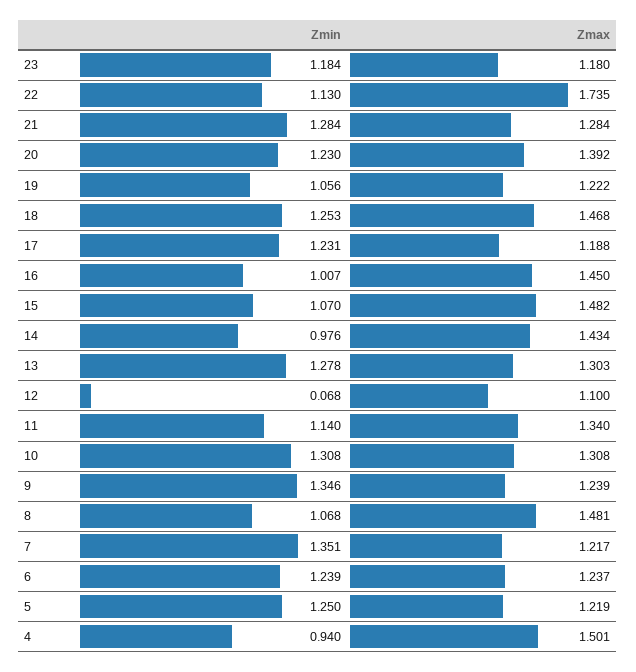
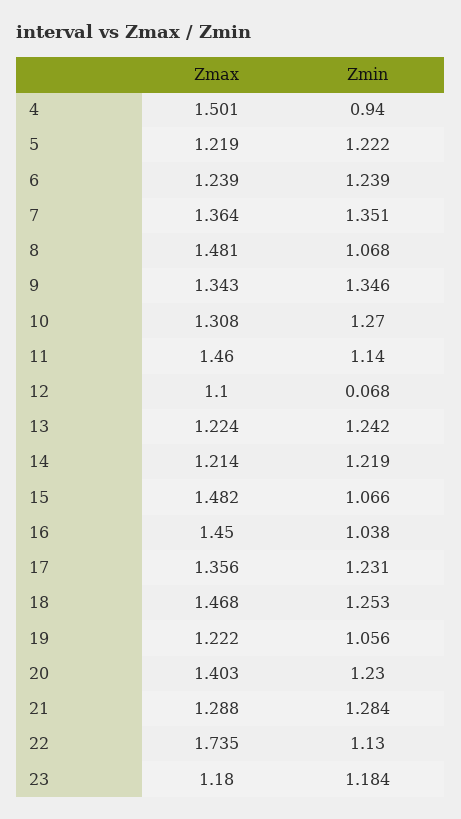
  {
    "Zmin": {
      "23": 1.184,
      "22": 1.13,
      "21": 1.284,
      "20": 1.23,
      "19": 1.056,
      "18": 1.253,
      "17": 1.231,
-     "16": 1.007,
+     "16": 1.038,
-     "15": 1.07,
+     "15": 1.066,
-     "14": 0.976,
+     "14": 1.219,
-     "13": 1.278,
+     "13": 1.242,
      "12": 0.068,
      "11": 1.14,
-     "10": 1.308,
+     "10": 1.27,
      "9": 1.346,
      "8": 1.068,
      "7": 1.351,
      "6": 1.239,
-     "5": 1.25,
+     "5": 1.222,
      "4": 0.94
    },
    "Zmax": {
      "23": 1.18,
      "22": 1.735,
-     "21": 1.284,
+     "21": 1.288,
-     "20": 1.392,
+     "20": 1.403,
      "19": 1.222,
      "18": 1.468,
-     "17": 1.188,
+     "17": 1.356,
      "16": 1.45,
      "15": 1.482,
-     "14": 1.434,
+     "14": 1.214,
-     "13": 1.303,
+     "13": 1.224,
      "12": 1.1,
-     "11": 1.34,
+     "11": 1.46,
      "10": 1.308,
-     "9": 1.239,
+     "9": 1.343,
      "8": 1.481,
-     "7": 1.217,
+     "7": 1.364,
-     "6": 1.237,
+     "6": 1.239,
      "5": 1.219,
      "4": 1.501
    }
  }

